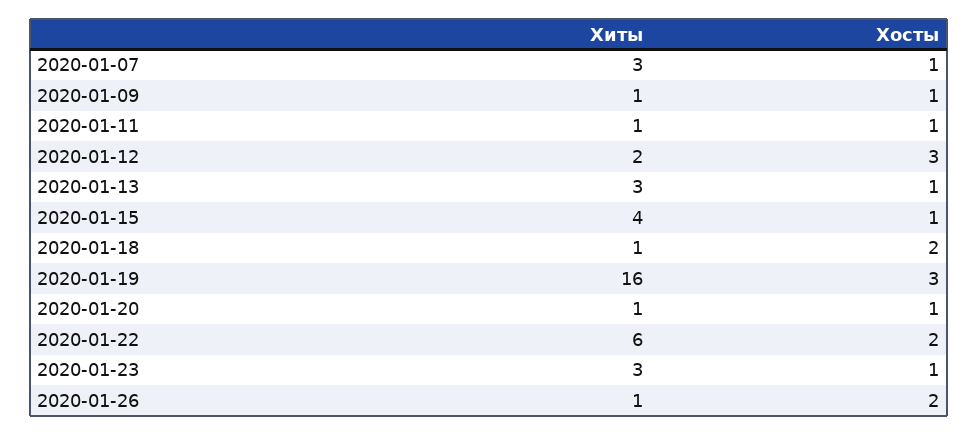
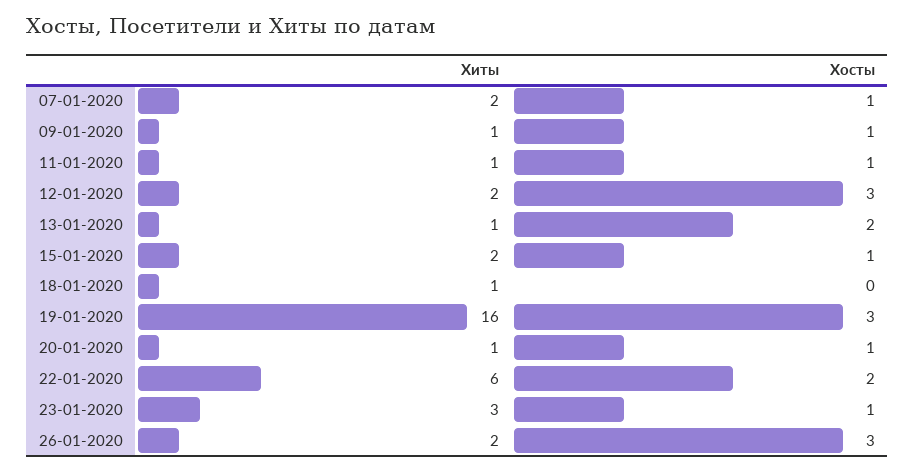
  {
    "Хиты": {
-     "2020-01-07": 3,
+     "2020-01-07": 2,
      "2020-01-09": 1,
      "2020-01-11": 1,
      "2020-01-12": 2,
-     "2020-01-13": 3,
+     "2020-01-13": 1,
-     "2020-01-15": 4,
+     "2020-01-15": 2,
      "2020-01-18": 1,
      "2020-01-19": 16,
      "2020-01-20": 1,
      "2020-01-22": 6,
      "2020-01-23": 3,
-     "2020-01-26": 1
+     "2020-01-26": 2
    },
    "Хосты": {
      "2020-01-07": 1,
      "2020-01-09": 1,
      "2020-01-11": 1,
      "2020-01-12": 3,
-     "2020-01-13": 1,
+     "2020-01-13": 2,
      "2020-01-15": 1,
-     "2020-01-18": 2,
+     "2020-01-18": 0,
      "2020-01-19": 3,
      "2020-01-20": 1,
      "2020-01-22": 2,
      "2020-01-23": 1,
-     "2020-01-26": 2
+     "2020-01-26": 3
    }
  }

